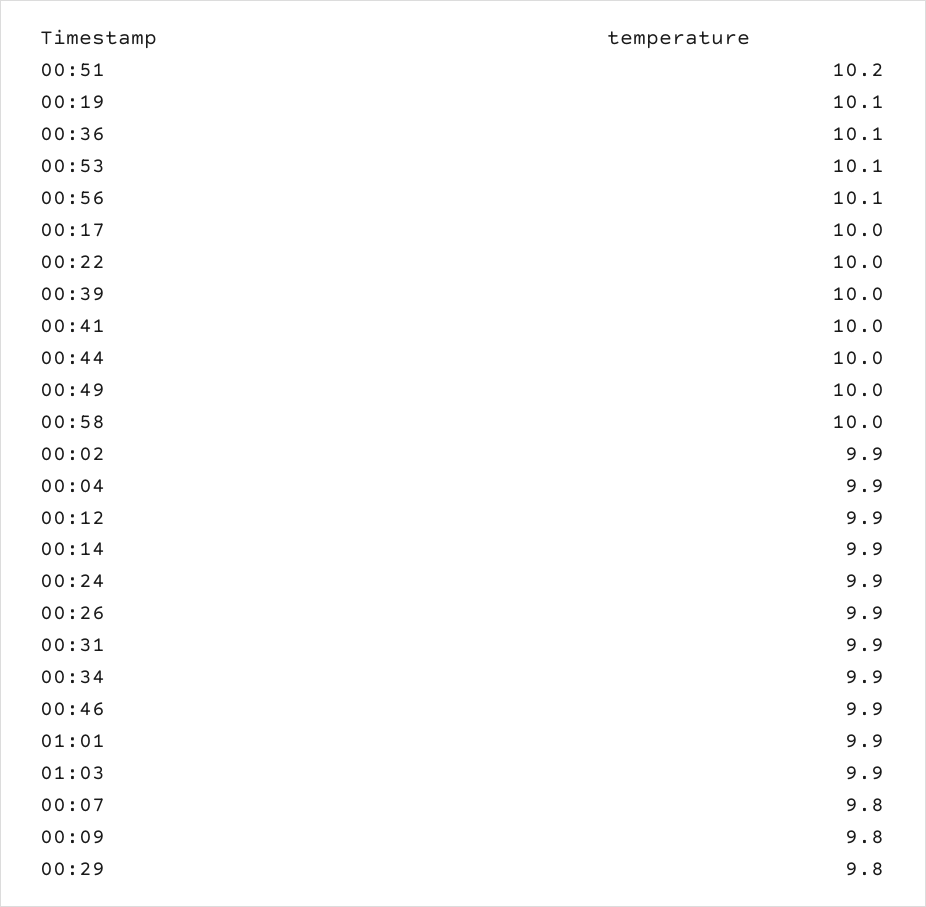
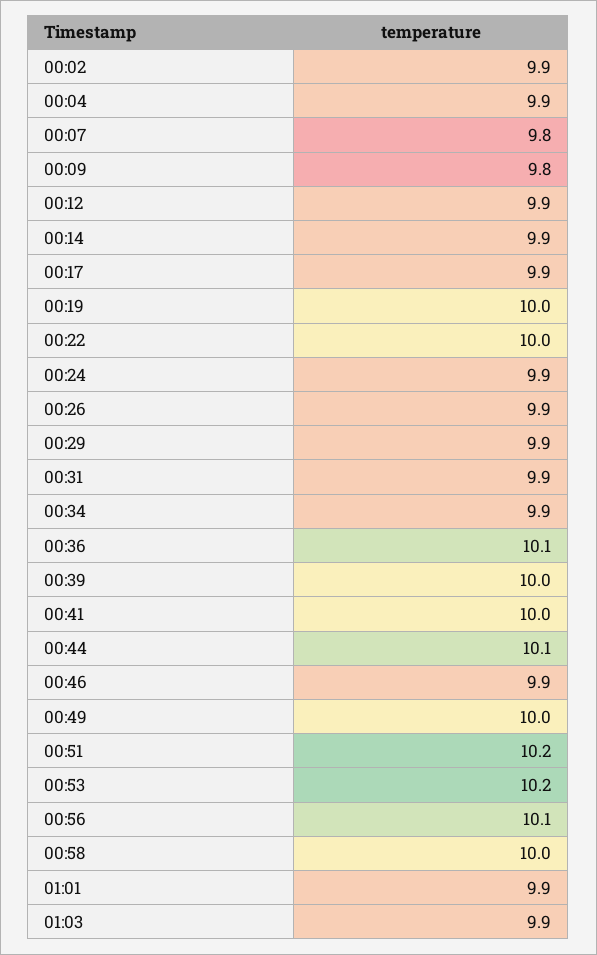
  {
    "00:51": 10.2,
-   "00:19": 10.1,
+   "00:19": 10,
    "00:36": 10.1,
-   "00:53": 10.1,
+   "00:53": 10.2,
    "00:56": 10.1,
-   "00:17": 10,
+   "00:17": 9.9,
    "00:22": 10,
    "00:39": 10,
    "00:41": 10,
-   "00:44": 10,
+   "00:44": 10.1,
    "00:49": 10,
    "00:58": 10,
    "00:02": 9.9,
    "00:04": 9.9,
    "00:12": 9.9,
    "00:14": 9.9,
    "00:24": 9.9,
    "00:26": 9.9,
    "00:31": 9.9,
    "00:34": 9.9,
    "00:46": 9.9,
    "01:01": 9.9,
    "01:03": 9.9,
    "00:07": 9.8,
    "00:09": 9.8,
-   "00:29": 9.8
+   "00:29": 9.9
  }

